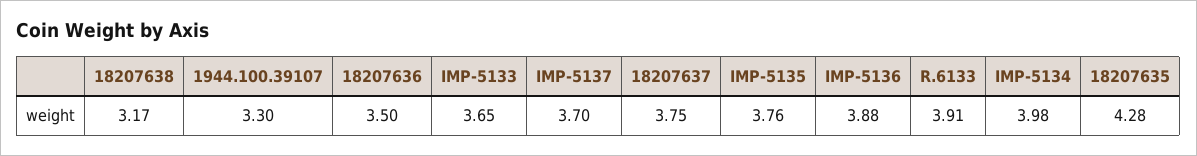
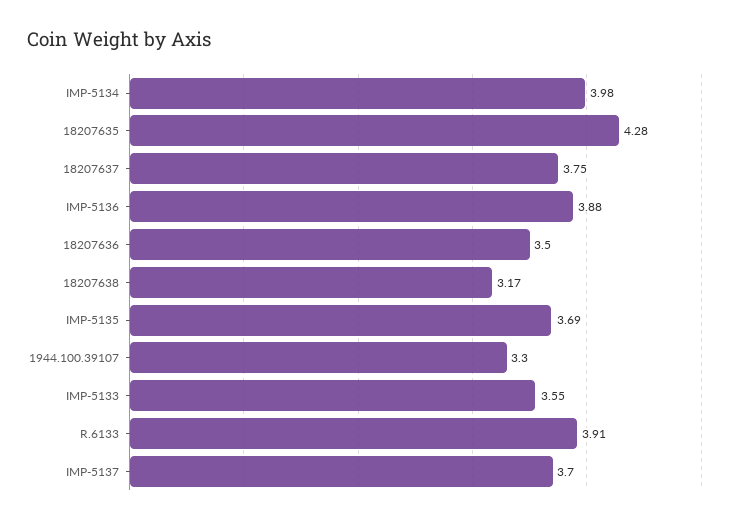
  {
    "18207638": 3.17,
    "1944.100.39107": 3.3,
    "18207636": 3.5,
-   "IMP-5133": 3.65,
+   "IMP-5133": 3.55,
    "IMP-5137": 3.7,
    "18207637": 3.75,
-   "IMP-5135": 3.76,
+   "IMP-5135": 3.69,
    "IMP-5136": 3.88,
    "R.6133": 3.91,
    "IMP-5134": 3.98,
    "18207635": 4.28
  }

